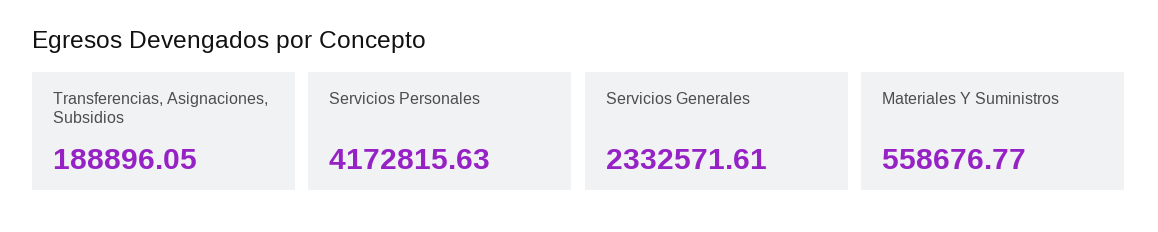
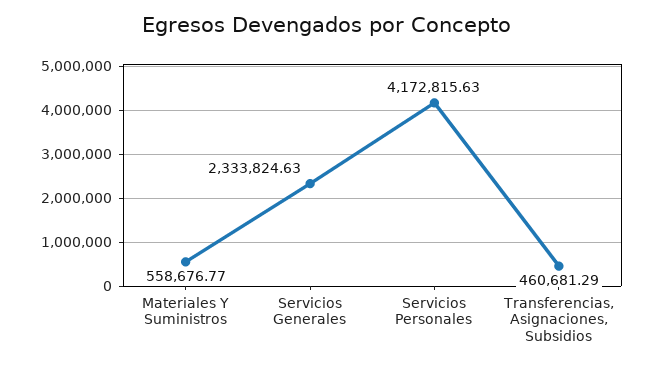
  {
-   "Transferencias, Asignaciones, Subsidios": 188896.05,
+   "Transferencias, Asignaciones, Subsidios": 460681.29,
    "Servicios Personales": 4172815.63,
-   "Servicios Generales": 2332571.61,
+   "Servicios Generales": 2333824.63,
    "Materiales Y Suministros": 558676.77
  }

